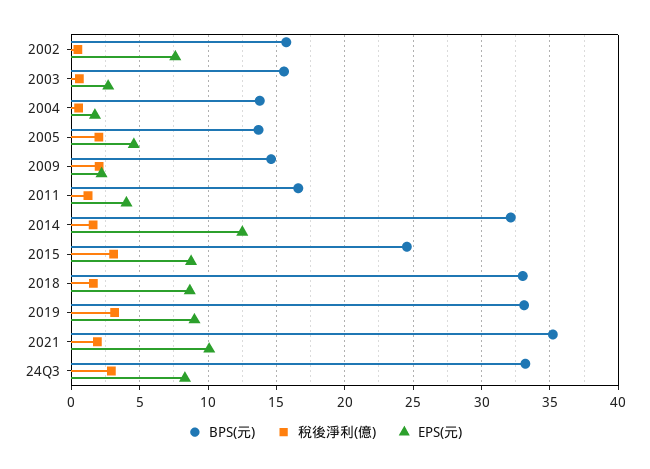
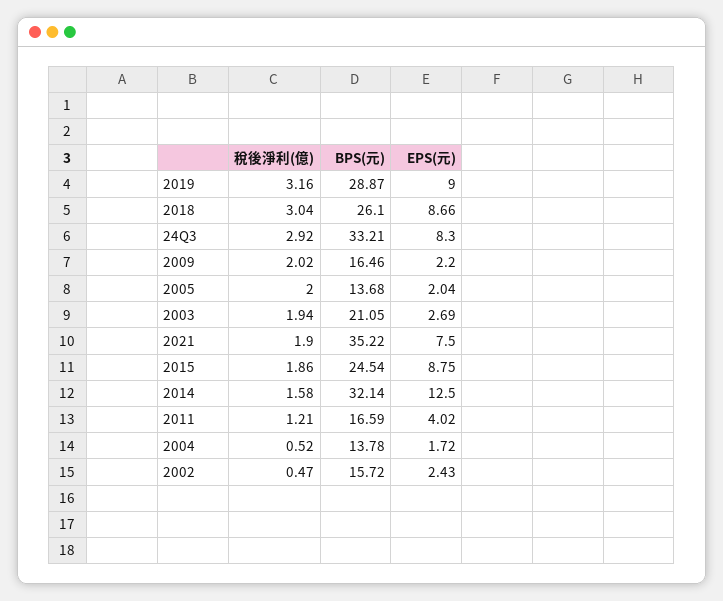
  {
    "BPS(元)": {
      "2002": 15.72,
-     "2003": 15.5,
+     "2003": 21.05,
      "2004": 13.78,
      "2005": 13.68,
-     "2009": 14.5,
+     "2009": 16.46,
      "2011": 16.59,
      "2014": 32.14,
      "2015": 24.54,
-     "2018": 33,
+     "2018": 26.1,
-     "2019": 33,
+     "2019": 28.87,
      "2021": 35.22,
      "24Q3": 33.21
    },
    "稅後淨利(億)": {
      "2002": 0.47,
-     "2003": 0.5,
+     "2003": 1.94,
      "2004": 0.52,
      "2005": 2,
      "2009": 2.02,
      "2011": 1.21,
      "2014": 1.58,
-     "2015": 3,
+     "2015": 1.86,
-     "2018": 1.5,
+     "2018": 3.04,
      "2019": 3.16,
      "2021": 1.9,
      "24Q3": 2.92
    },
    "EPS(元)": {
-     "2002": 7.5,
+     "2002": 2.43,
      "2003": 2.69,
      "2004": 1.72,
-     "2005": 4.5,
+     "2005": 2.04,
      "2009": 2.2,
      "2011": 4.02,
      "2014": 12.5,
      "2015": 8.75,
      "2018": 8.66,
      "2019": 9,
-     "2021": 10,
+     "2021": 7.5,
      "24Q3": 8.3
    }
  }

